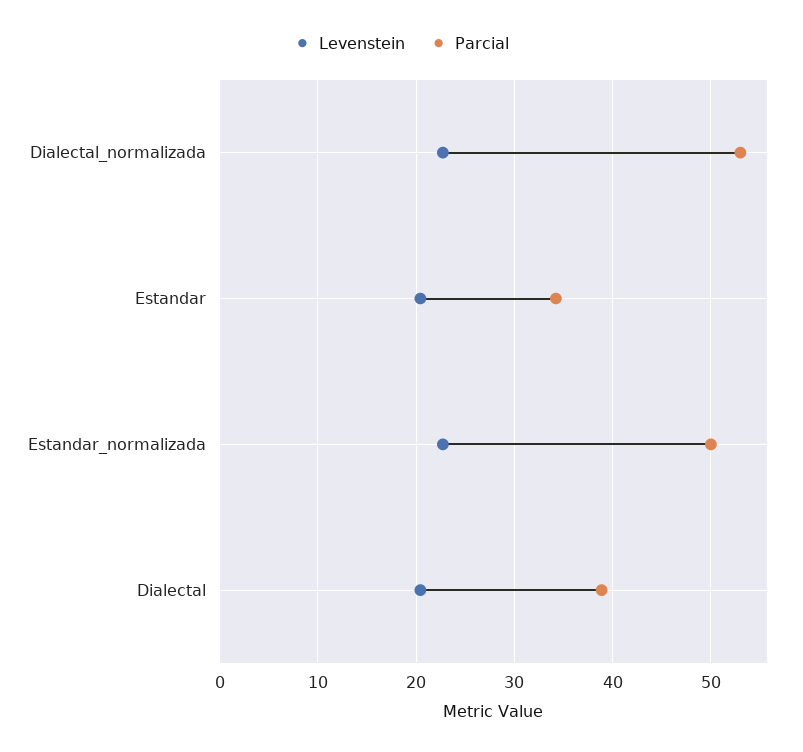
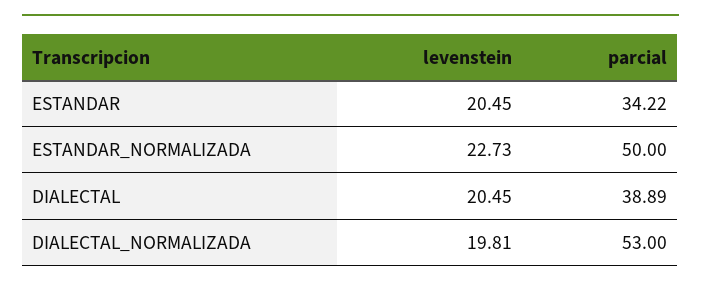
  {
    "Levenstein": {
-     "Dialectal_normalizada": 23,
+     "Dialectal_normalizada": 19.81,
      "Estandar": 20.45,
      "Estandar_normalizada": 22.73,
      "Dialectal": 20.45
    },
    "Parcial": {
      "Dialectal_normalizada": 53,
      "Estandar": 34.22,
      "Estandar_normalizada": 50,
      "Dialectal": 38.89
    }
  }

